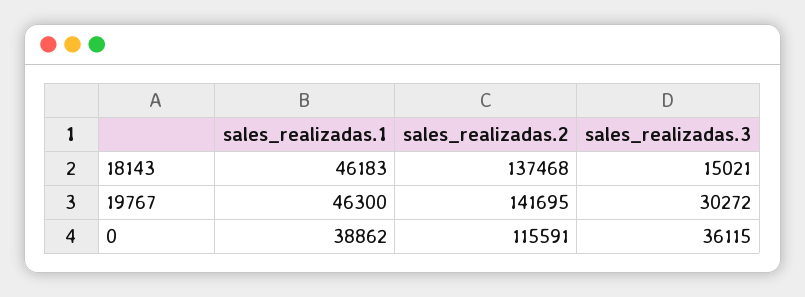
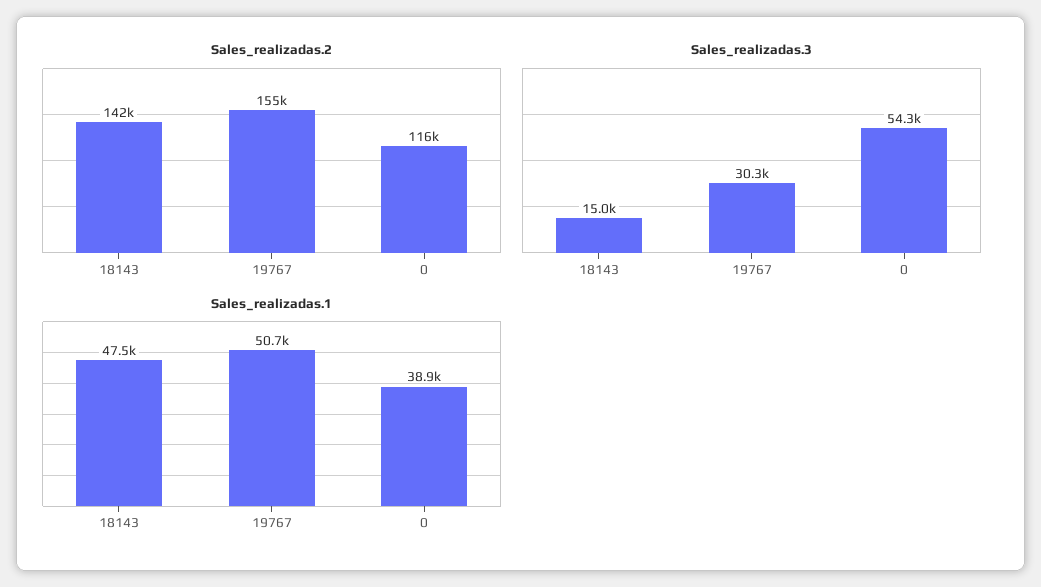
  {
    "sales_realizadas.1": {
-     "18143": 46183,
+     "18143": 47500,
-     "19767": 46300,
+     "19767": 50700,
      "0": 38862
    },
    "sales_realizadas.2": {
-     "18143": 137468,
+     "18143": 142000,
-     "19767": 141695,
+     "19767": 155000,
      "0": 115591
    },
    "sales_realizadas.3": {
      "18143": 15021,
      "19767": 30272,
-     "0": 36115
+     "0": 54300
    }
  }

